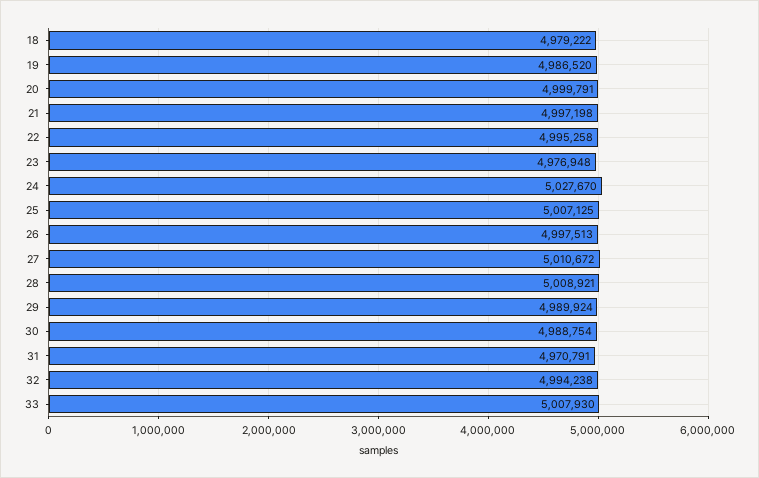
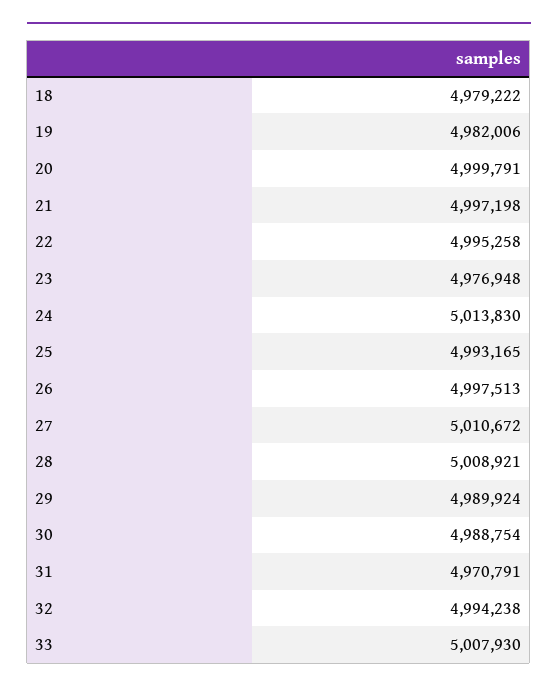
  {
    "18": 4979222,
-   "19": 4986520,
+   "19": 4982006,
    "20": 4999791,
    "21": 4997198,
    "22": 4995258,
    "23": 4976948,
-   "24": 5027670,
+   "24": 5013830,
-   "25": 5007125,
+   "25": 4993165,
    "26": 4997513,
    "27": 5010672,
    "28": 5008921,
    "29": 4989924,
    "30": 4988754,
    "31": 4970791,
    "32": 4994238,
    "33": 5007930
  }

